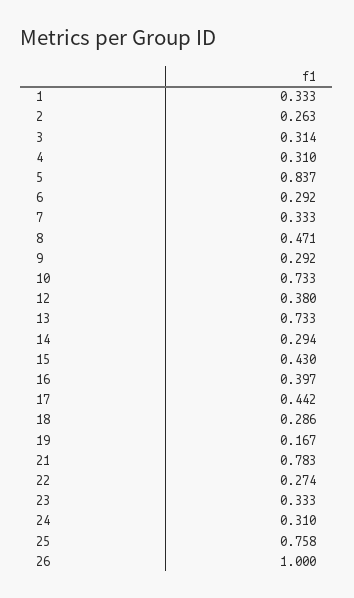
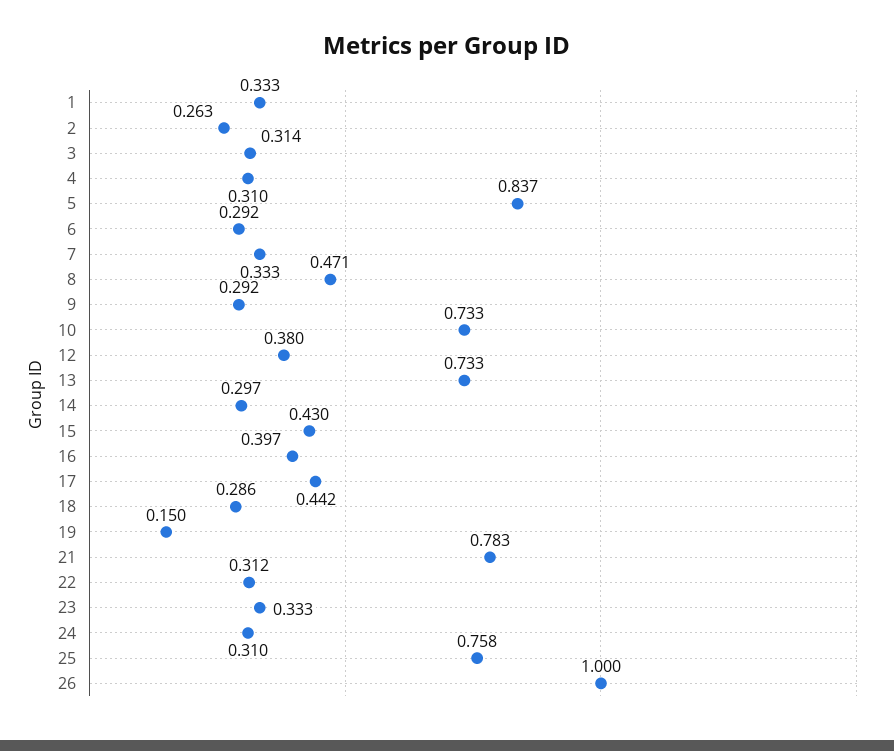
  {
    "1": 0.333,
    "2": 0.263,
    "3": 0.314,
    "4": 0.31,
    "5": 0.837,
    "6": 0.292,
    "7": 0.333,
    "8": 0.471,
    "9": 0.292,
    "10": 0.733,
    "12": 0.38,
    "13": 0.733,
-   "14": 0.294,
+   "14": 0.297,
    "15": 0.43,
    "16": 0.397,
    "17": 0.442,
    "18": 0.286,
-   "19": 0.167,
+   "19": 0.15,
    "21": 0.783,
-   "22": 0.274,
+   "22": 0.312,
    "23": 0.333,
    "24": 0.31,
    "25": 0.758,
    "26": 1
  }

